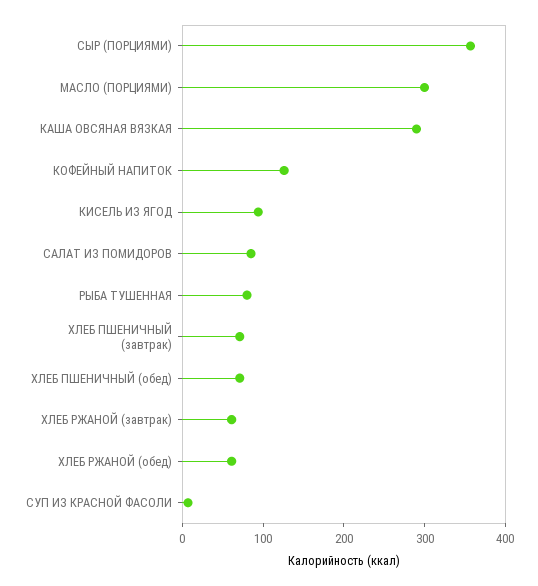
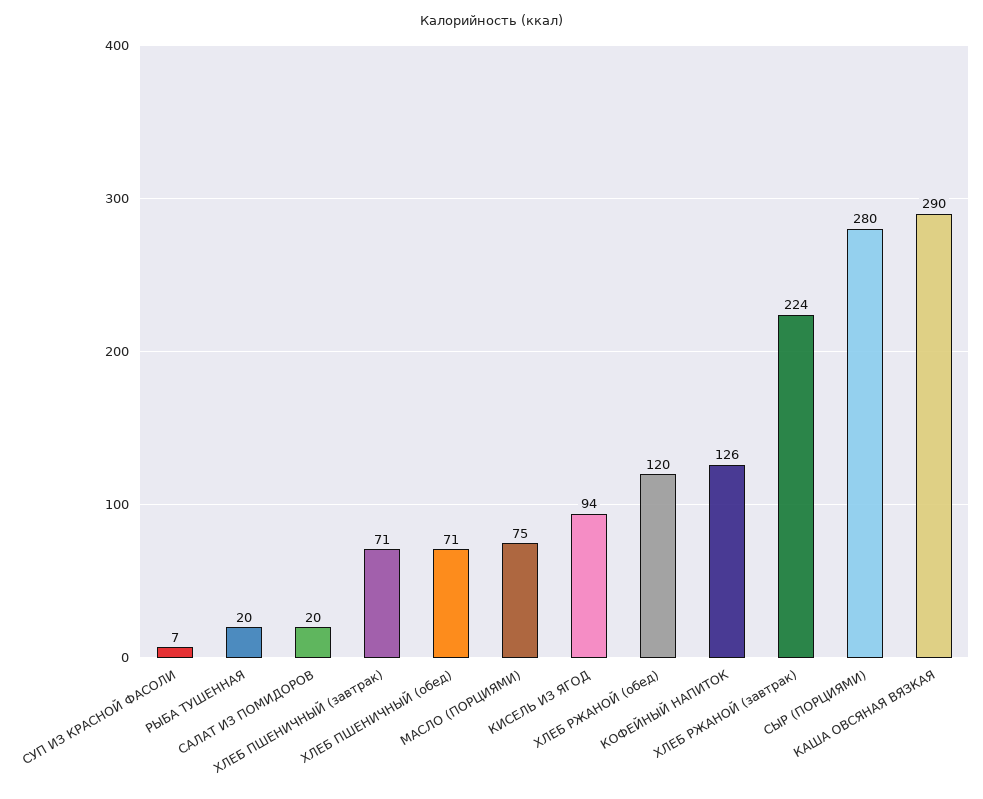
  {
-   "СЫР (ПОРЦИЯМИ)": 360,
+   "СЫР (ПОРЦИЯМИ)": 280,
-   "МАСЛО (ПОРЦИЯМИ)": 300,
+   "МАСЛО (ПОРЦИЯМИ)": 75,
    "КАША ОВСЯНАЯ ВЯЗКАЯ": 290,
    "КОФЕЙНЫЙ НАПИТОК": 126,
    "КИСЕЛЬ ИЗ ЯГОД": 94,
-   "САЛАТ ИЗ ПОМИДОРОВ": 80,
+   "САЛАТ ИЗ ПОМИДОРОВ": 20,
-   "РЫБА ТУШЕННАЯ": 80,
+   "РЫБА ТУШЕННАЯ": 20,
    "ХЛЕБ ПШЕНИЧНЫЙ (завтрак)": 71,
    "ХЛЕБ ПШЕНИЧНЫЙ (обед)": 71,
-   "ХЛЕБ РЖАНОЙ (завтрак)": 60,
+   "ХЛЕБ РЖАНОЙ (завтрак)": 224,
-   "ХЛЕБ РЖАНОЙ (обед)": 60,
+   "ХЛЕБ РЖАНОЙ (обед)": 120,
    "СУП ИЗ КРАСНОЙ ФАСОЛИ": 7
  }

